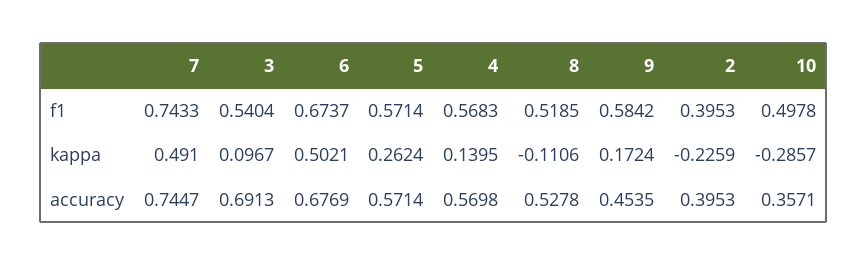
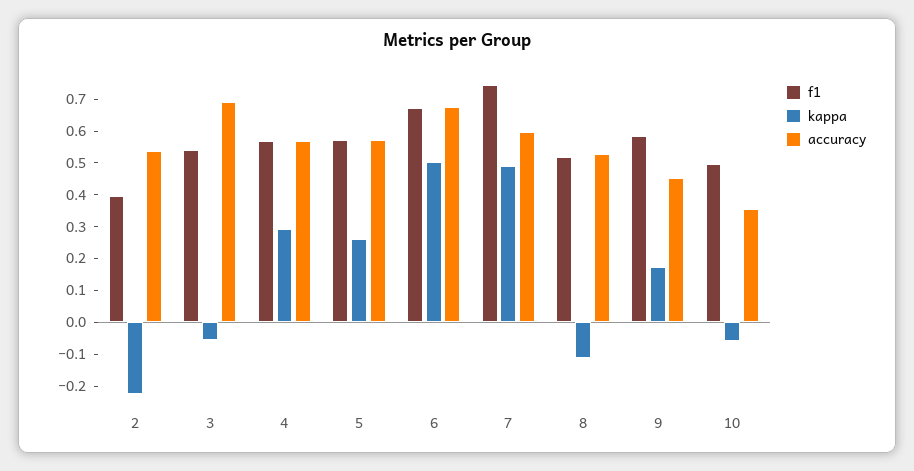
  {
    "f1": {
      "7": 0.7433,
      "3": 0.5404,
      "6": 0.6737,
      "5": 0.5714,
      "4": 0.5683,
      "8": 0.5185,
      "9": 0.5842,
      "2": 0.3953,
      "10": 0.4978
    },
    "kappa": {
      "7": 0.491,
-     "3": 0.0967,
+     "3": -0.05,
      "6": 0.5021,
      "5": 0.2624,
-     "4": 0.1395,
+     "4": 0.3,
      "8": -0.1106,
      "9": 0.1724,
      "2": -0.2259,
-     "10": -0.2857
+     "10": -0.05
    },
    "accuracy": {
-     "7": 0.7447,
+     "7": 0.6,
      "3": 0.6913,
      "6": 0.6769,
      "5": 0.5714,
      "4": 0.5698,
      "8": 0.5278,
      "9": 0.4535,
-     "2": 0.3953,
+     "2": 0.55,
      "10": 0.3571
    }
  }

